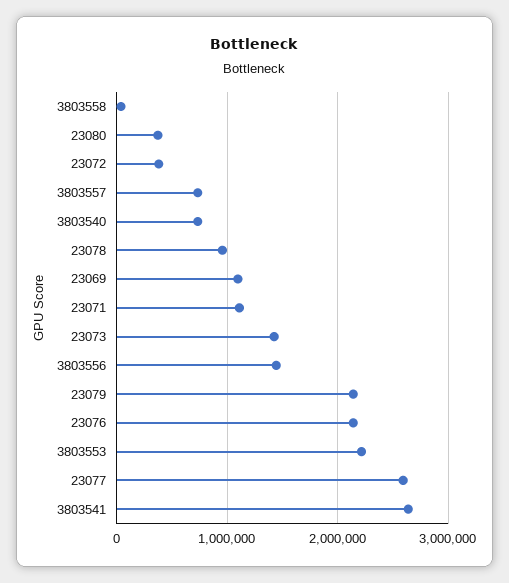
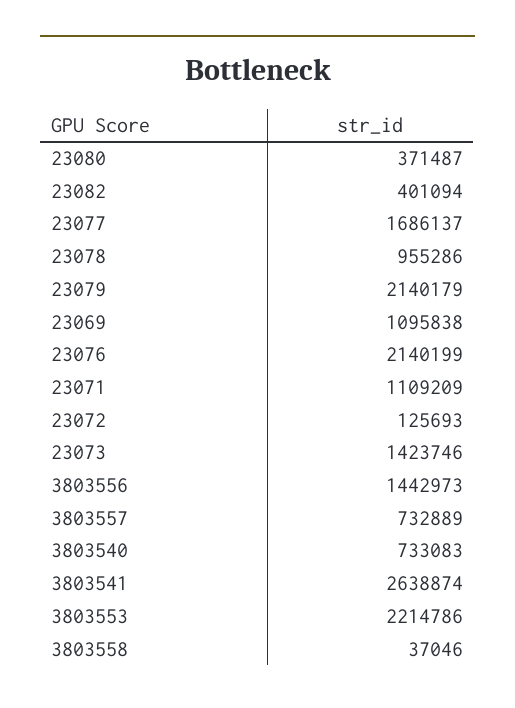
  {
    "3803558": 37046,
    "23080": 371487,
-   "23072": 400000,
+   "23072": 125693,
    "3803557": 732889,
    "3803540": 733083,
    "23078": 955286,
    "23069": 1095838,
    "23071": 1109209,
    "23073": 1423746,
    "3803556": 1442973,
    "23079": 2140179,
    "23076": 2140199,
    "3803553": 2214786,
-   "23077": 2600000,
+   "23077": 1686137,
-   "3803541": 2638874
+   "3803541": 2638874,
+   "23082": 401094
  }

